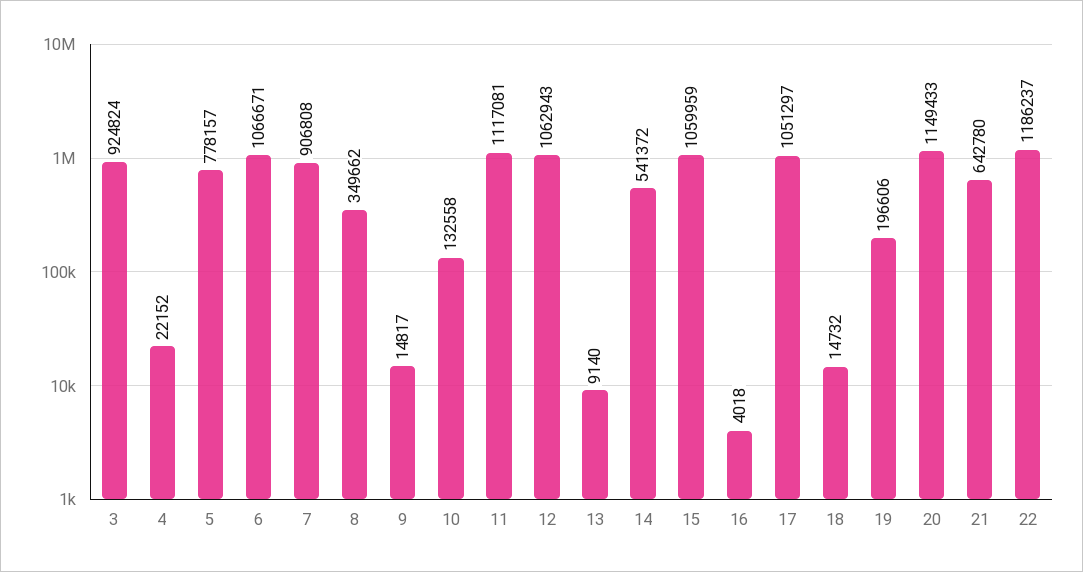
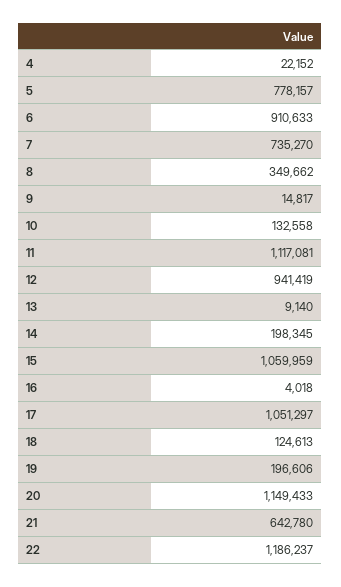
  {
-   "3": 924824,
    "4": 22152,
    "5": 778157,
-   "6": 1066671,
+   "6": 910633,
-   "7": 906808,
+   "7": 735270,
    "8": 349662,
    "9": 14817,
    "10": 132558,
    "11": 1117081,
-   "12": 1062943,
+   "12": 941419,
    "13": 9140,
-   "14": 541372,
+   "14": 198345,
    "15": 1059959,
    "16": 4018,
    "17": 1051297,
-   "18": 14732,
+   "18": 124613,
    "19": 196606,
    "20": 1149433,
    "21": 642780,
    "22": 1186237
  }

